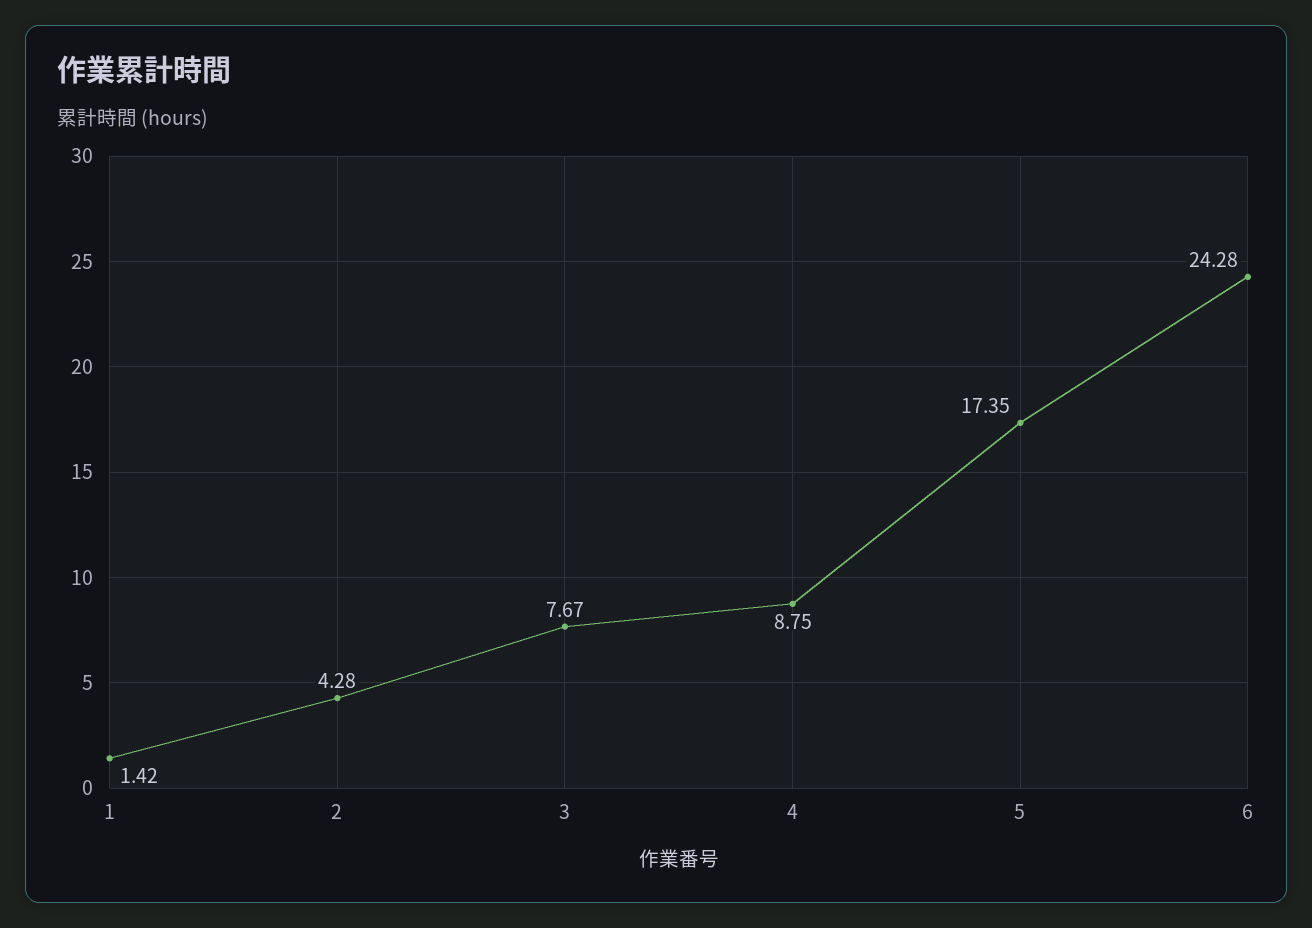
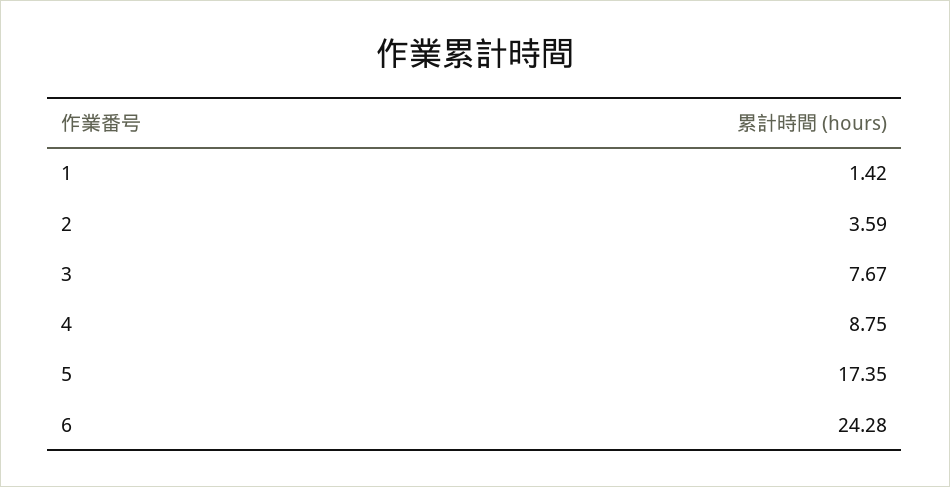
  {
    "1": 1.42,
-   "2": 4.28,
+   "2": 3.59,
    "3": 7.67,
    "4": 8.75,
    "5": 17.35,
    "6": 24.28
  }

